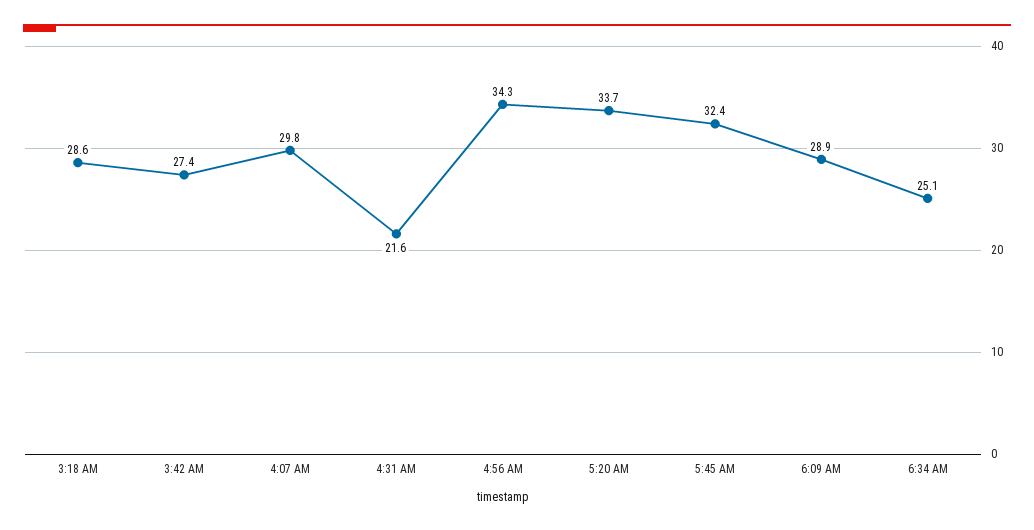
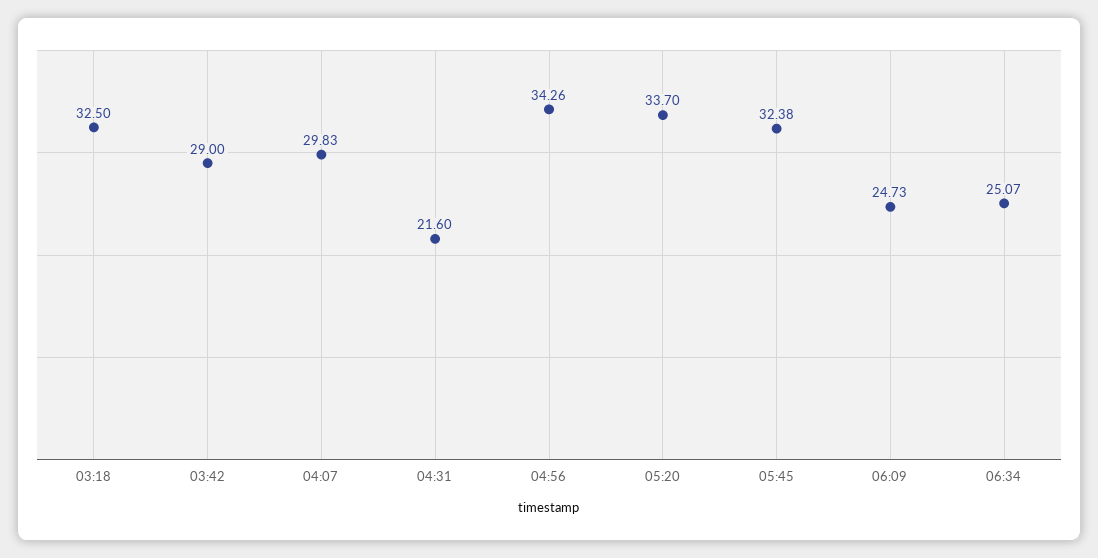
  {
-   "3:18 AM": 28.6,
+   "3:18 AM": 32.5,
-   "3:42 AM": 27.4,
+   "3:42 AM": 29,
    "4:07 AM": 29.83,
    "4:31 AM": 21.6,
    "4:56 AM": 34.26,
    "5:20 AM": 33.7,
    "5:45 AM": 32.38,
-   "6:09 AM": 28.9,
+   "6:09 AM": 24.73,
    "6:34 AM": 25.07
  }

